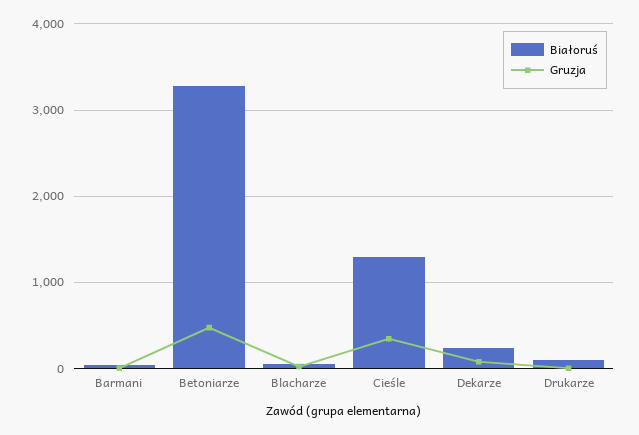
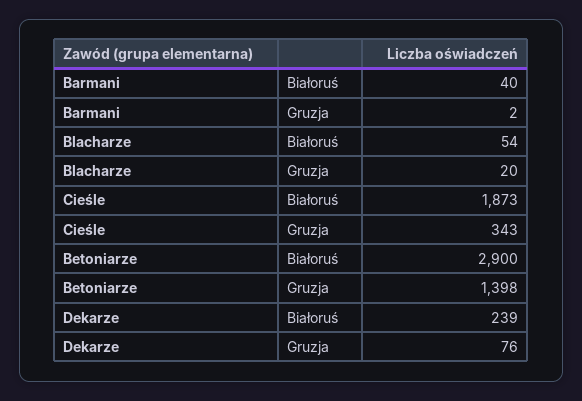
  {
    "Białoruś": {
      "Barmani": 40,
-     "Betoniarze": 3300,
+     "Betoniarze": 2900,
      "Blacharze": 54,
-     "Cieśle": 1300,
+     "Cieśle": 1873,
-     "Dekarze": 239,
+     "Dekarze": 239
-     "Drukarze": 100
    },
    "Gruzja": {
      "Barmani": 2,
-     "Betoniarze": 500,
+     "Betoniarze": 1398,
      "Blacharze": 20,
      "Cieśle": 343,
-     "Dekarze": 76,
+     "Dekarze": 76
-     "Drukarze": 0
    }
  }

